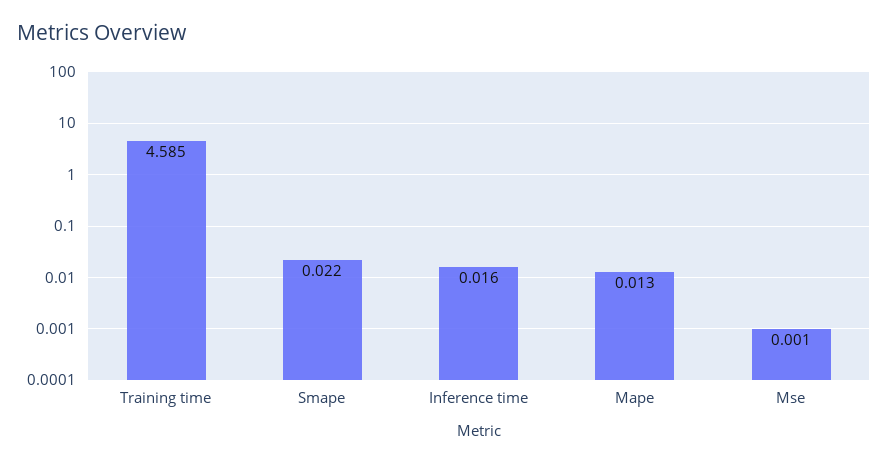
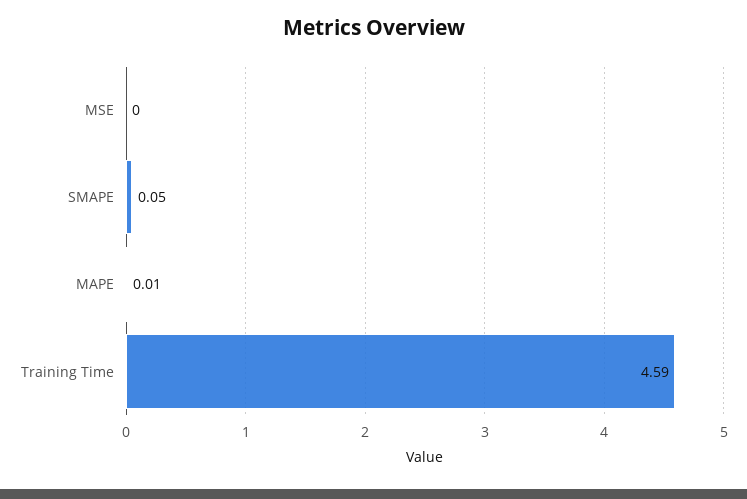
  {
    "Training time": 4.585,
-   "Smape": 0.022,
+   "Smape": 0.05,
-   "Inference time": 0.016,
    "Mape": 0.013,
    "Mse": 0.001
  }

